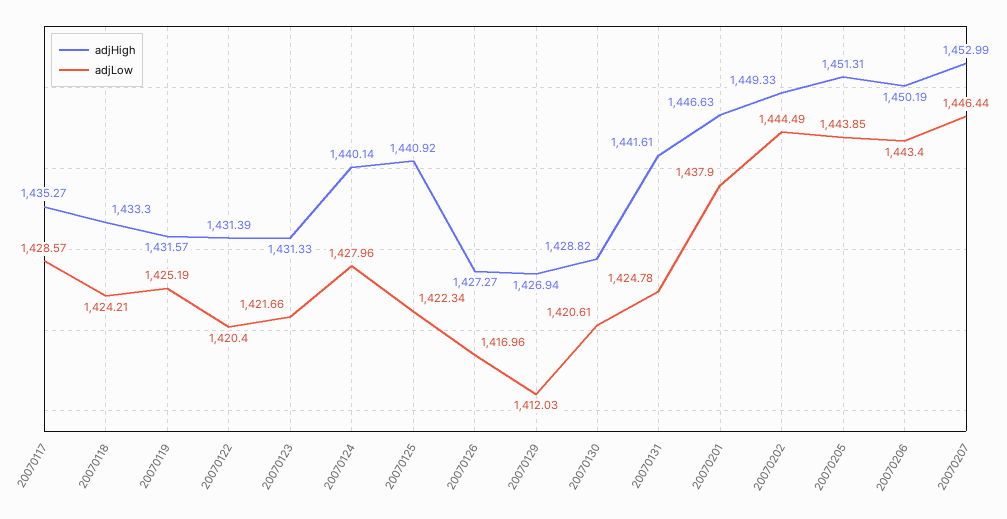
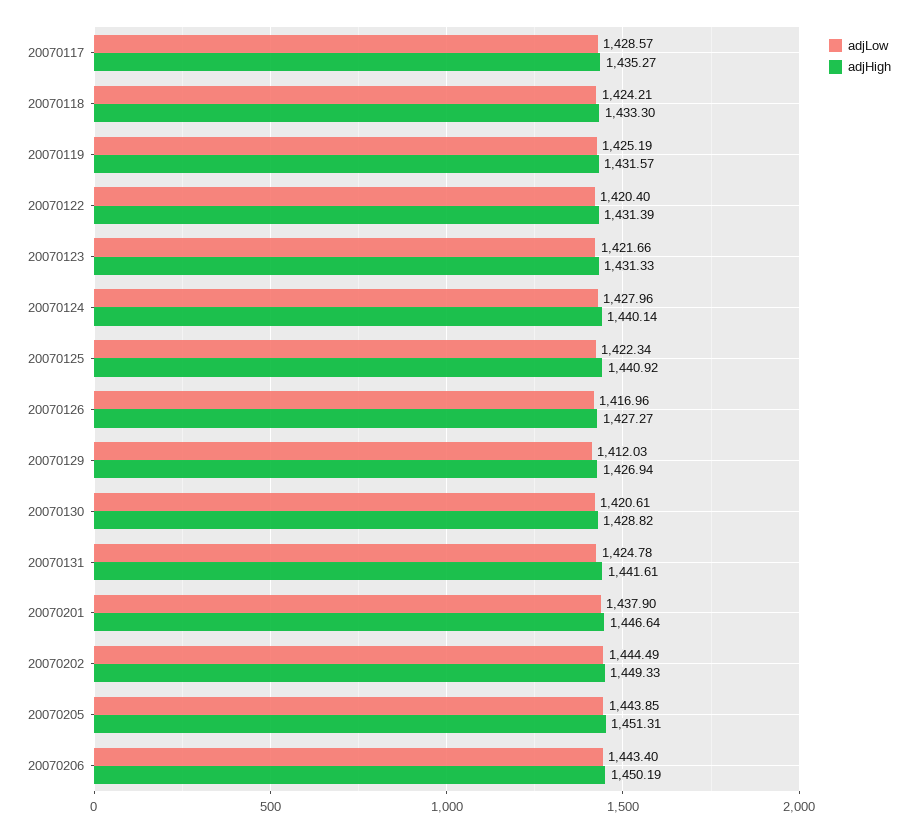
  {
    "adjHigh": {
      "20070117": 1435.27,
      "20070118": 1433.3,
      "20070119": 1431.57,
      "20070122": 1431.39,
      "20070123": 1431.33,
      "20070124": 1440.14,
      "20070125": 1440.92,
      "20070126": 1427.27,
      "20070129": 1426.94,
      "20070130": 1428.82,
      "20070131": 1441.61,
-     "20070201": 1446.63,
+     "20070201": 1446.64,
      "20070202": 1449.33,
      "20070205": 1451.31,
-     "20070206": 1450.19,
+     "20070206": 1450.19
-     "20070207": 1452.99
    },
    "adjLow": {
      "20070117": 1428.57,
      "20070118": 1424.21,
      "20070119": 1425.19,
      "20070122": 1420.4,
      "20070123": 1421.66,
      "20070124": 1427.96,
      "20070125": 1422.34,
      "20070126": 1416.96,
      "20070129": 1412.03,
      "20070130": 1420.61,
      "20070131": 1424.78,
      "20070201": 1437.9,
      "20070202": 1444.49,
      "20070205": 1443.85,
-     "20070206": 1443.4,
+     "20070206": 1443.4
-     "20070207": 1446.44
    }
  }

